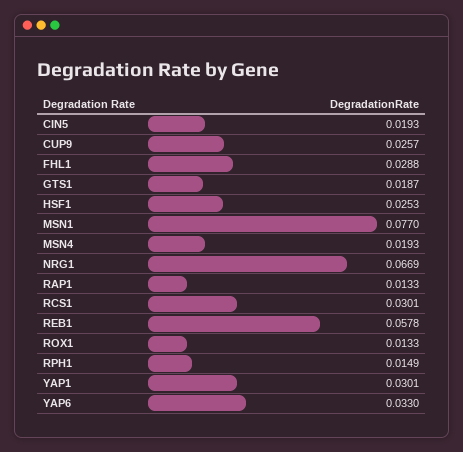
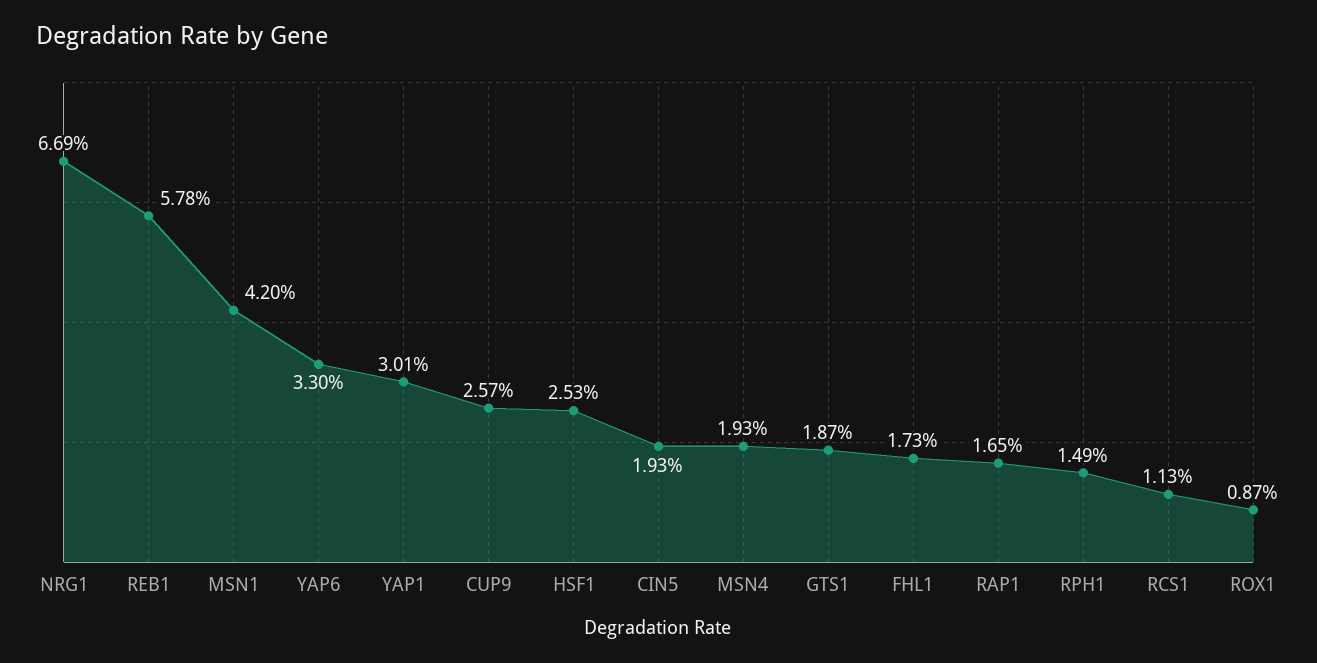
  {
    "CIN5": 0.0193,
    "CUP9": 0.0257,
-   "FHL1": 0.0288,
+   "FHL1": 0.0173,
    "GTS1": 0.0187,
    "HSF1": 0.0253,
-   "MSN1": 0.077,
+   "MSN1": 0.042,
    "MSN4": 0.0193,
    "NRG1": 0.0669,
-   "RAP1": 0.0133,
+   "RAP1": 0.0165,
-   "RCS1": 0.0301,
+   "RCS1": 0.0113,
    "REB1": 0.0578,
-   "ROX1": 0.0133,
+   "ROX1": 0.0087,
    "RPH1": 0.0149,
    "YAP1": 0.0301,
    "YAP6": 0.033
  }

